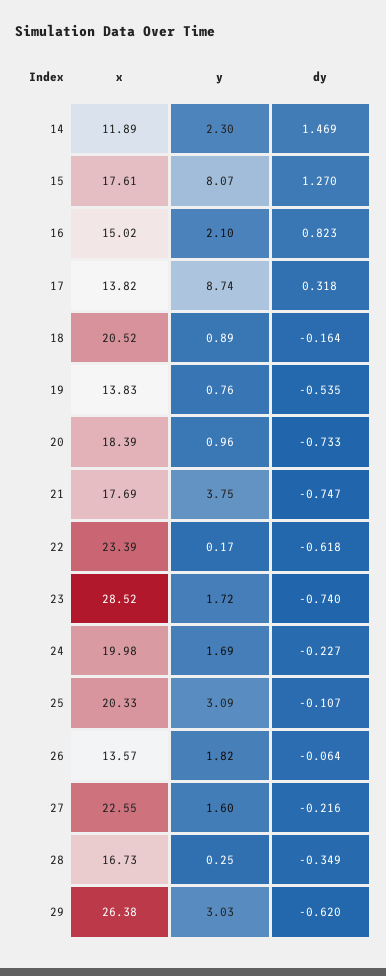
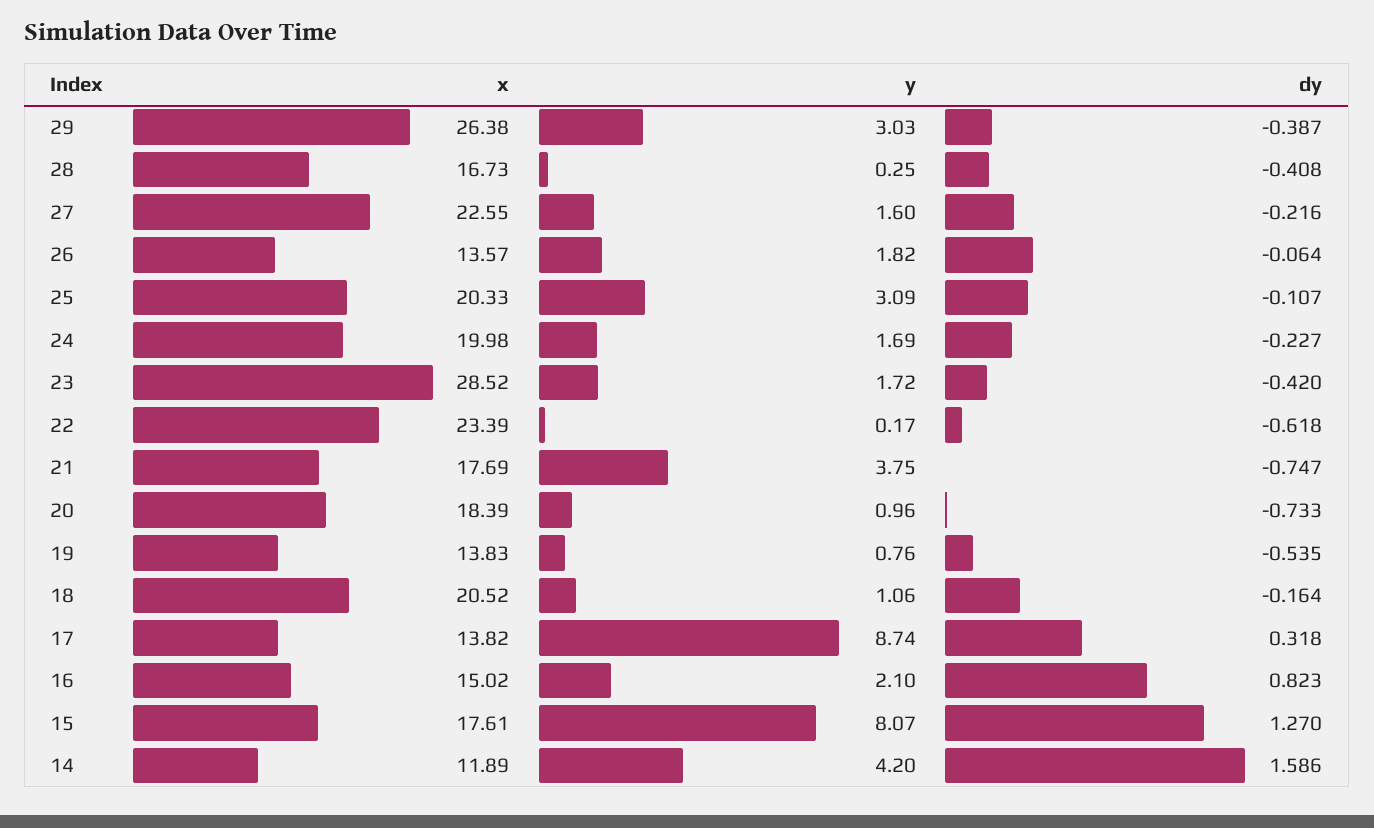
  {
    "x": {
      "14": 11.89,
      "15": 17.61,
      "16": 15.02,
      "17": 13.82,
      "18": 20.52,
      "19": 13.83,
      "20": 18.39,
      "21": 17.69,
      "22": 23.39,
      "23": 28.52,
      "24": 19.98,
      "25": 20.33,
      "26": 13.57,
      "27": 22.55,
      "28": 16.73,
      "29": 26.38
    },
    "y": {
-     "14": 2.3,
+     "14": 4.2,
      "15": 8.07,
      "16": 2.1,
      "17": 8.74,
-     "18": 0.89,
+     "18": 1.06,
      "19": 0.76,
      "20": 0.96,
      "21": 3.75,
      "22": 0.17,
      "23": 1.72,
      "24": 1.69,
      "25": 3.09,
      "26": 1.82,
      "27": 1.6,
      "28": 0.25,
      "29": 3.03
    },
    "dy": {
-     "14": 1.469,
+     "14": 1.586,
      "15": 1.27,
      "16": 0.823,
      "17": 0.318,
      "18": -0.164,
      "19": -0.535,
      "20": -0.733,
      "21": -0.747,
      "22": -0.618,
-     "23": -0.74,
+     "23": -0.42,
      "24": -0.227,
      "25": -0.107,
      "26": -0.064,
      "27": -0.216,
-     "28": -0.349,
+     "28": -0.408,
-     "29": -0.62
+     "29": -0.387
    }
  }

